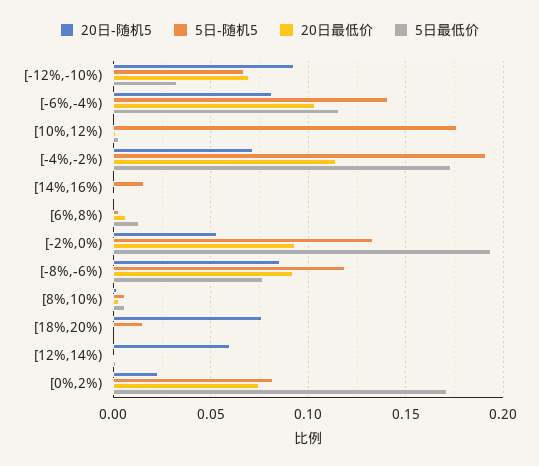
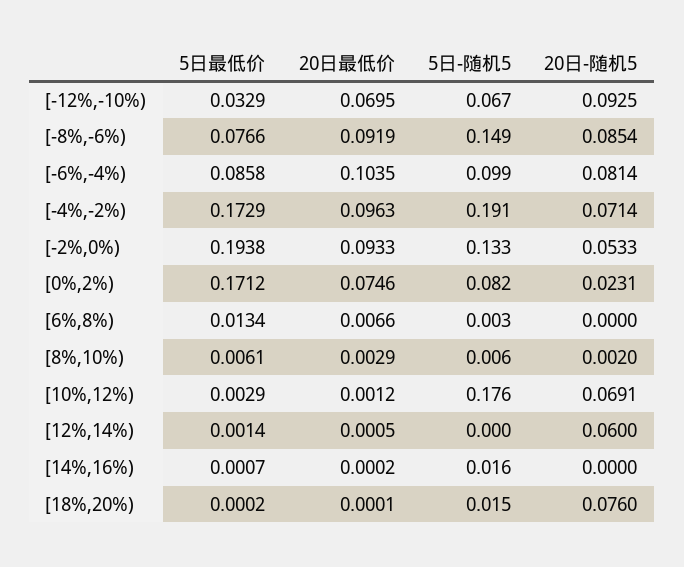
  {
    "20日-随机5": {
      "[-12%,-10%)": 0.0925,
      "[-6%,-4%)": 0.0814,
-     "[10%,12%)": 0,
+     "[10%,12%)": 0.0691,
      "[-4%,-2%)": 0.0714,
      "[14%,16%)": 0,
      "[6%,8%)": 0,
      "[-2%,0%)": 0.0533,
      "[-8%,-6%)": 0.0854,
      "[8%,10%)": 0.002,
      "[18%,20%)": 0.076,
      "[12%,14%)": 0.06,
      "[0%,2%)": 0.0231
    },
    "5日-随机5": {
      "[-12%,-10%)": 0.067,
-     "[-6%,-4%)": 0.14,
+     "[-6%,-4%)": 0.099,
      "[10%,12%)": 0.176,
      "[-4%,-2%)": 0.191,
      "[14%,16%)": 0.016,
      "[6%,8%)": 0.003,
      "[-2%,0%)": 0.133,
-     "[-8%,-6%)": 0.12,
+     "[-8%,-6%)": 0.149,
      "[8%,10%)": 0.006,
      "[18%,20%)": 0.015,
      "[12%,14%)": 0,
      "[0%,2%)": 0.082
    },
    "20日最低价": {
      "[-12%,-10%)": 0.0695,
      "[-6%,-4%)": 0.1035,
      "[10%,12%)": 0.0012,
-     "[-4%,-2%)": 0.115,
+     "[-4%,-2%)": 0.0963,
      "[14%,16%)": 0.0002,
      "[6%,8%)": 0.0066,
      "[-2%,0%)": 0.0933,
      "[-8%,-6%)": 0.0919,
      "[8%,10%)": 0.0029,
      "[18%,20%)": 0.0001,
      "[12%,14%)": 0.0005,
      "[0%,2%)": 0.0746
    },
    "5日最低价": {
      "[-12%,-10%)": 0.0329,
-     "[-6%,-4%)": 0.115,
+     "[-6%,-4%)": 0.0858,
      "[10%,12%)": 0.0029,
      "[-4%,-2%)": 0.1729,
      "[14%,16%)": 0.0007,
      "[6%,8%)": 0.0134,
      "[-2%,0%)": 0.1938,
      "[-8%,-6%)": 0.0766,
      "[8%,10%)": 0.0061,
      "[18%,20%)": 0.0002,
      "[12%,14%)": 0.0014,
      "[0%,2%)": 0.1712
    }
  }

